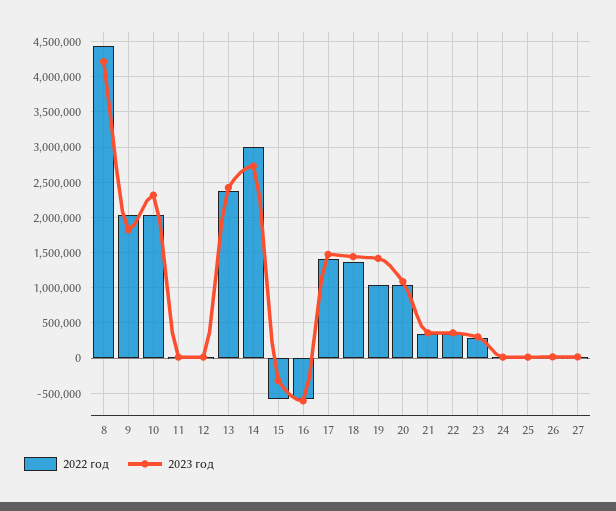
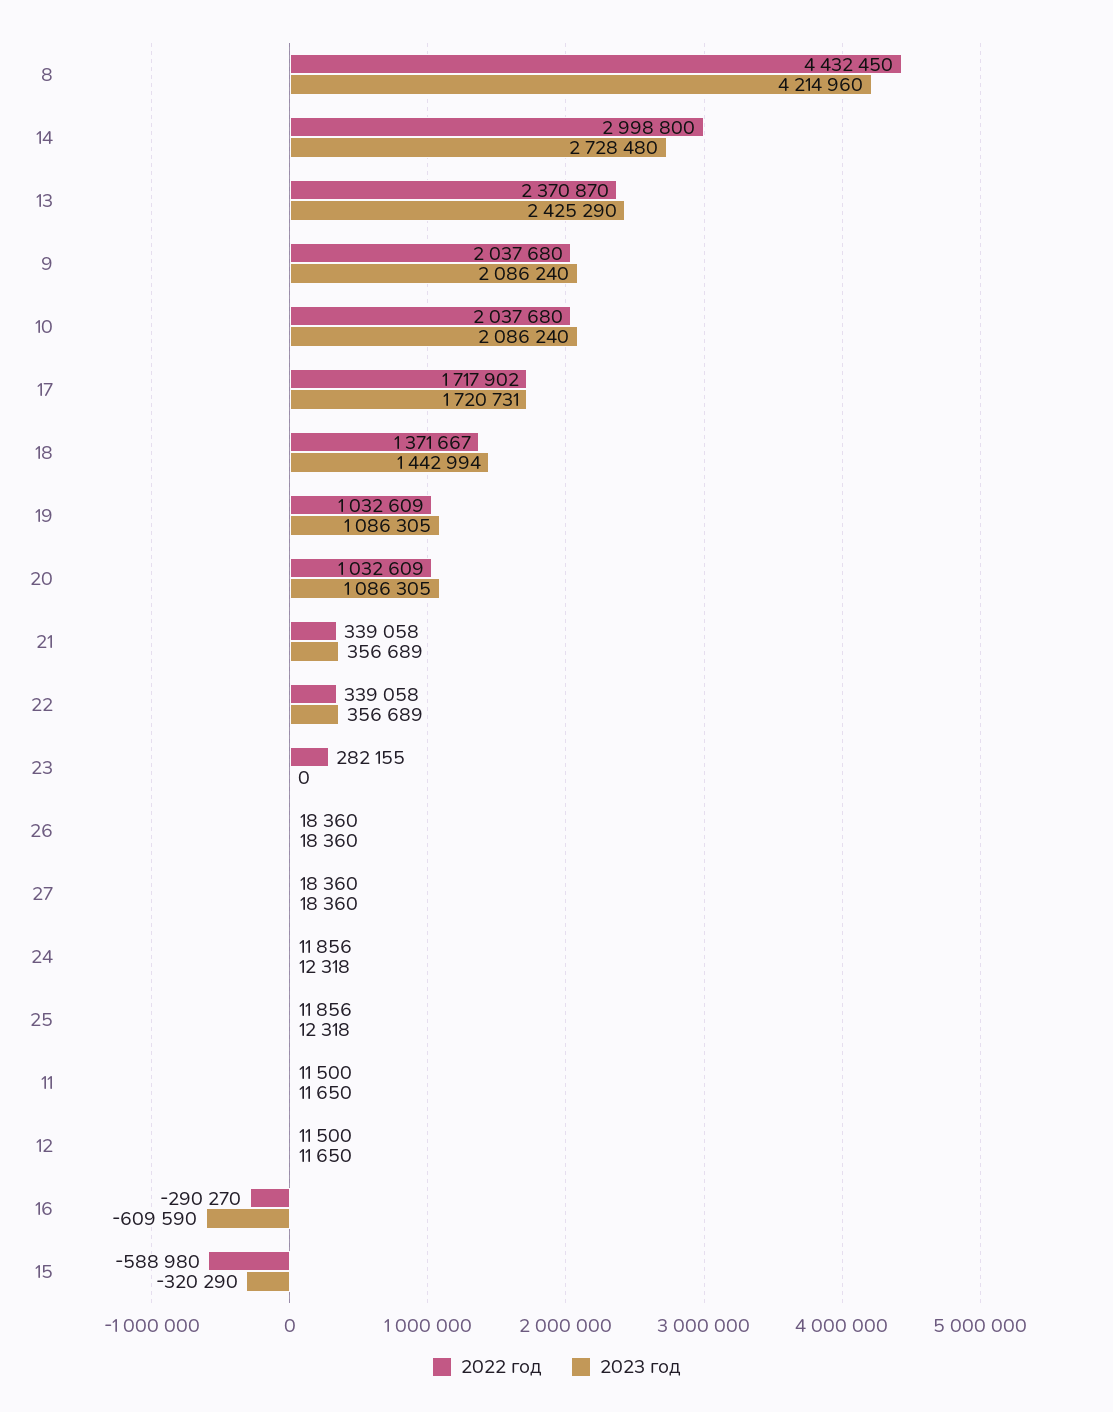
  {
    "2022 год": {
      "8": 4432450,
      "9": 2037680,
      "10": 2037680,
      "11": 11500,
      "12": 11500,
      "13": 2370870,
      "14": 2998800,
      "15": -588980,
-     "16": -600000,
+     "16": -290270,
-     "17": 1400000,
+     "17": 1717902,
      "18": 1371667,
      "19": 1032609,
      "20": 1032609,
      "21": 339058,
      "22": 339058,
      "23": 282155,
      "24": 11856,
      "25": 11856,
      "26": 18360,
      "27": 18360
    },
    "2023 год": {
      "8": 4214960,
-     "9": 1800000,
+     "9": 2086240,
-     "10": 2300000,
+     "10": 2086240,
      "11": 11650,
      "12": 11650,
      "13": 2425290,
      "14": 2728480,
      "15": -320290,
      "16": -609590,
-     "17": 1500000,
+     "17": 1720731,
      "18": 1442994,
-     "19": 1400000,
+     "19": 1086305,
      "20": 1086305,
      "21": 356689,
      "22": 356689,
-     "23": 300000,
+     "23": 0,
      "24": 12318,
      "25": 12318,
      "26": 18360,
      "27": 18360
    }
  }

